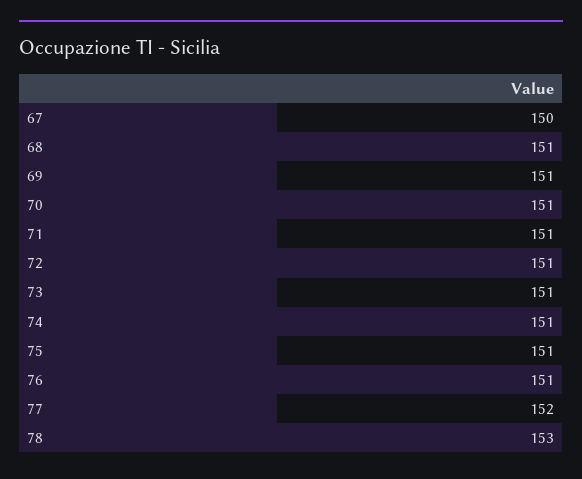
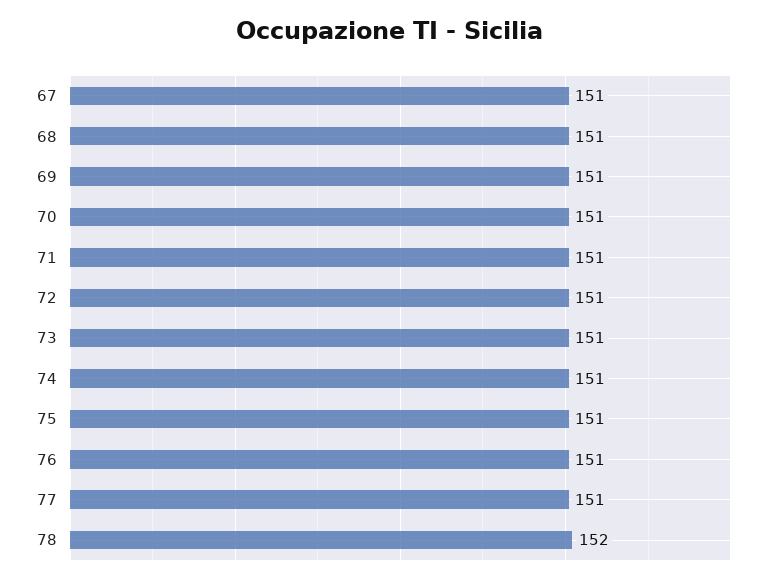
  {
-   "67": 150,
+   "67": 151,
    "68": 151,
    "69": 151,
    "70": 151,
    "71": 151,
    "72": 151,
    "73": 151,
    "74": 151,
    "75": 151,
    "76": 151,
-   "77": 152,
+   "77": 151,
-   "78": 153
+   "78": 152
  }

